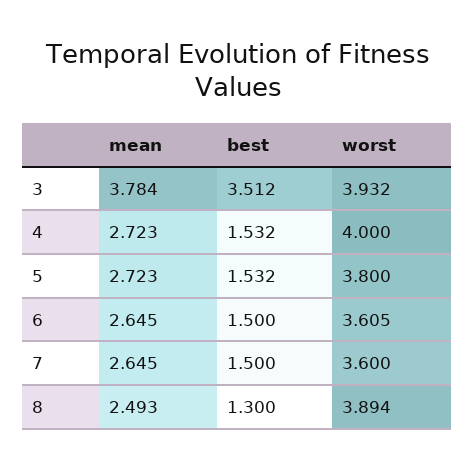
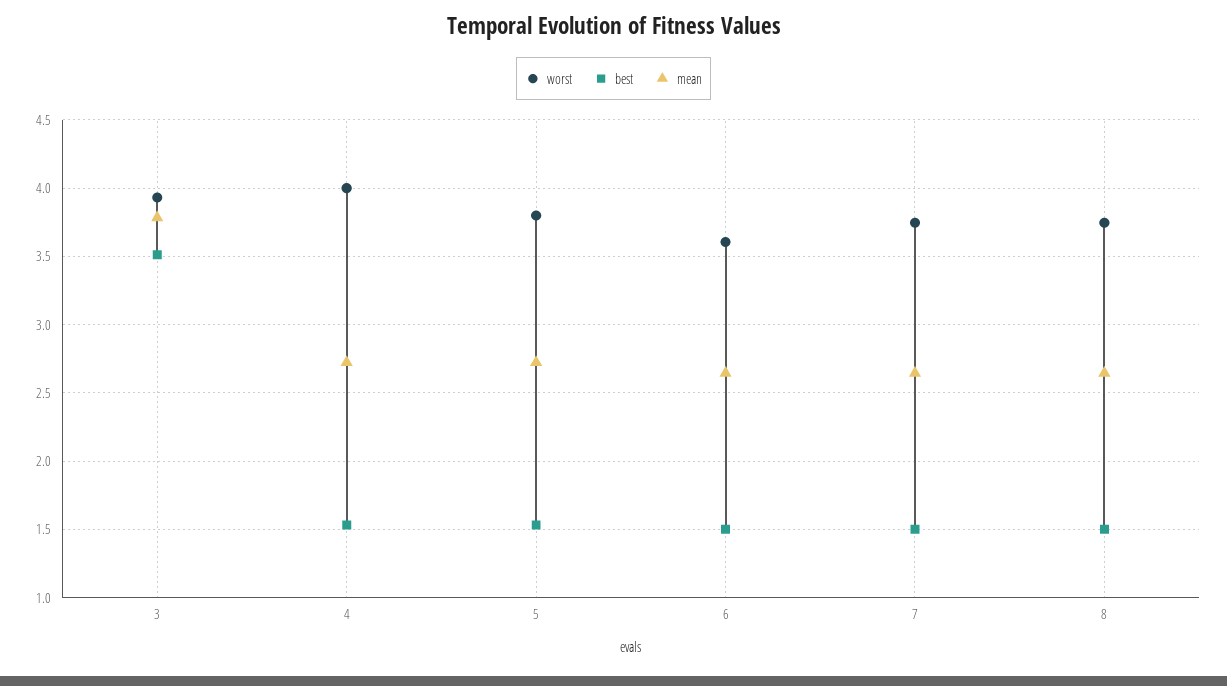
  {
    "mean": {
      "3": 3.784,
      "4": 2.723,
      "5": 2.723,
      "6": 2.645,
      "7": 2.645,
-     "8": 2.493
+     "8": 2.65
    },
    "best": {
      "3": 3.512,
      "4": 1.532,
      "5": 1.532,
      "6": 1.5,
      "7": 1.5,
-     "8": 1.3
+     "8": 1.5
    },
    "worst": {
      "3": 3.932,
      "4": 4,
      "5": 3.8,
      "6": 3.605,
-     "7": 3.6,
+     "7": 3.75,
-     "8": 3.894
+     "8": 3.75
    }
  }

